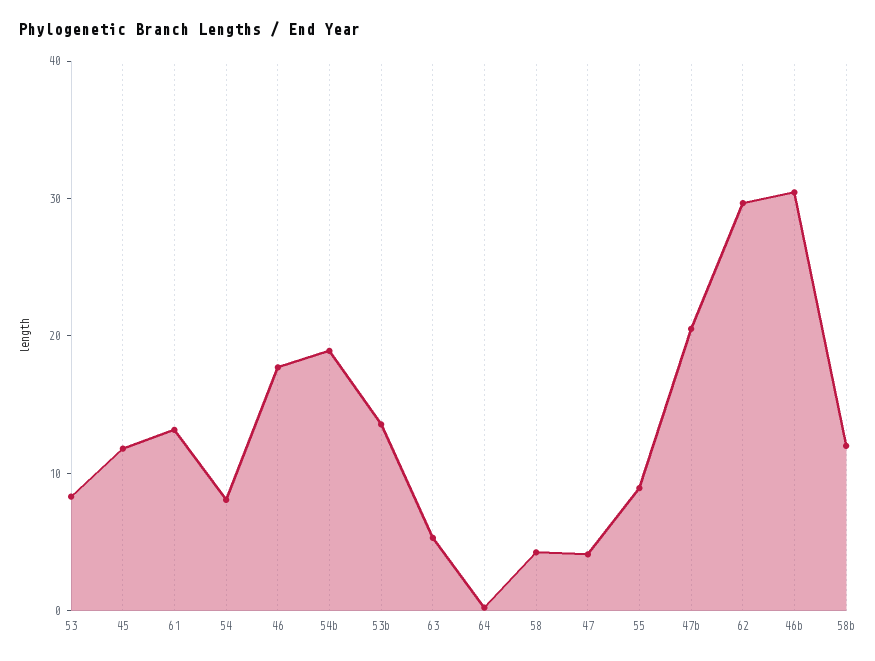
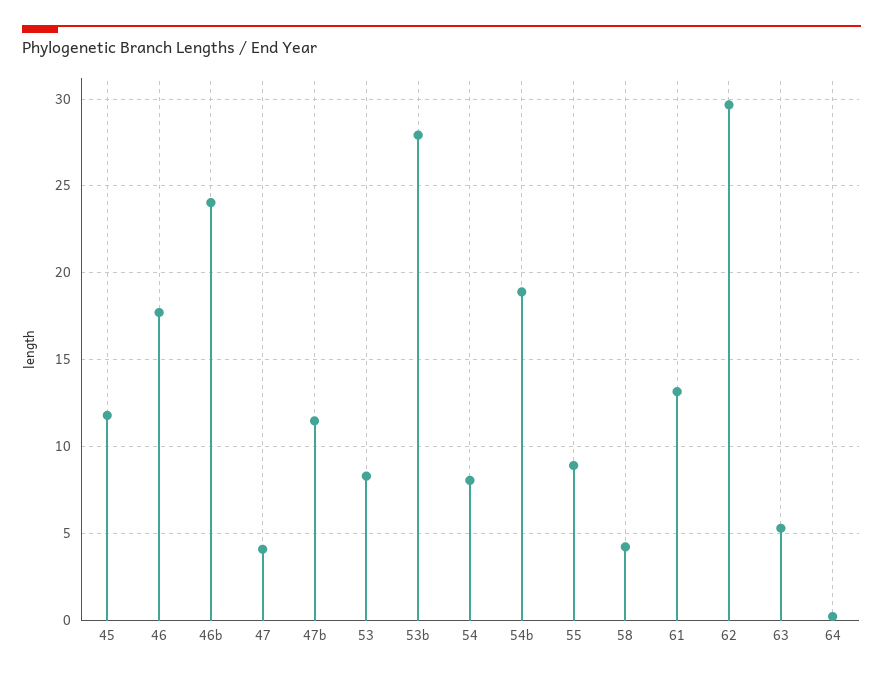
  {
    "53": 8.5,
    "45": 12,
    "61": 13,
    "54": 8,
    "46": 17.5,
    "54b": 19,
-   "53b": 14,
+   "53b": 28,
    "63": 5.5,
    "64": 0,
    "58": 4,
    "47": 4,
    "55": 9,
-   "47b": 20,
+   "47b": 11.5,
    "62": 29.5,
-   "46b": 30,
+   "46b": 24
-   "58b": 12
  }

